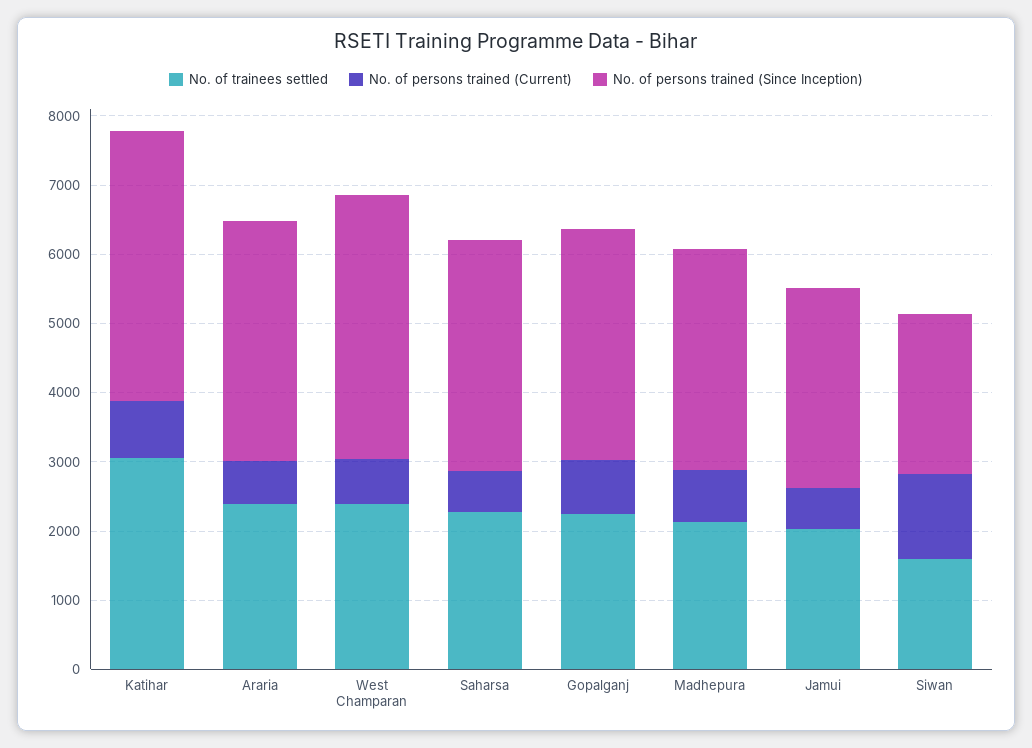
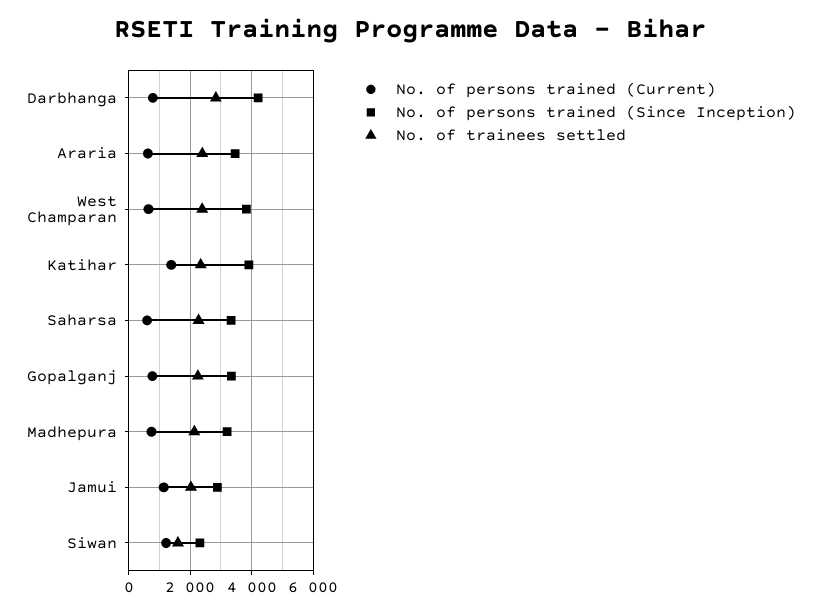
  {
    "No. of trainees settled": {
-     "Katihar": 3000,
+     "Katihar": 2400,
      "Araria": 2400,
      "West Champaran": 2400,
      "Saharsa": 2200,
      "Gopalganj": 2200,
      "Madhepura": 2200,
      "Jamui": 2000,
-     "Siwan": 1600
+     "Siwan": 1600,
+     "Darbhanga": 2800
    },
    "No. of persons trained (Current)": {
-     "Katihar": 800,
+     "Katihar": 1400,
      "Araria": 600,
      "West Champaran": 600,
      "Saharsa": 600,
      "Gopalganj": 800,
      "Madhepura": 800,
-     "Jamui": 600,
+     "Jamui": 1200,
-     "Siwan": 1200
+     "Siwan": 1200,
+     "Darbhanga": 800
    },
    "No. of persons trained (Since Inception)": {
      "Katihar": 4000,
      "Araria": 3400,
      "West Champaran": 3800,
      "Saharsa": 3400,
      "Gopalganj": 3400,
      "Madhepura": 3200,
      "Jamui": 2800,
-     "Siwan": 2400
+     "Siwan": 2400,
+     "Darbhanga": 4200
    }
  }

